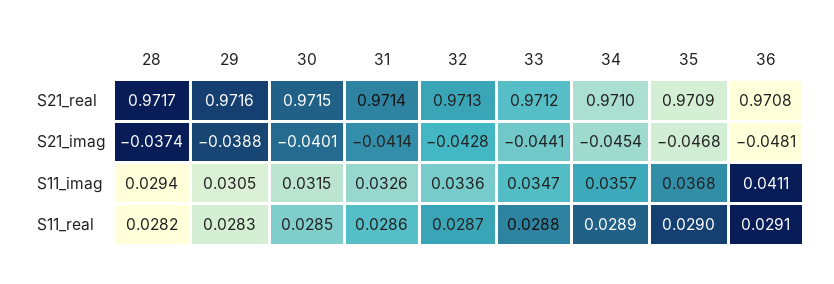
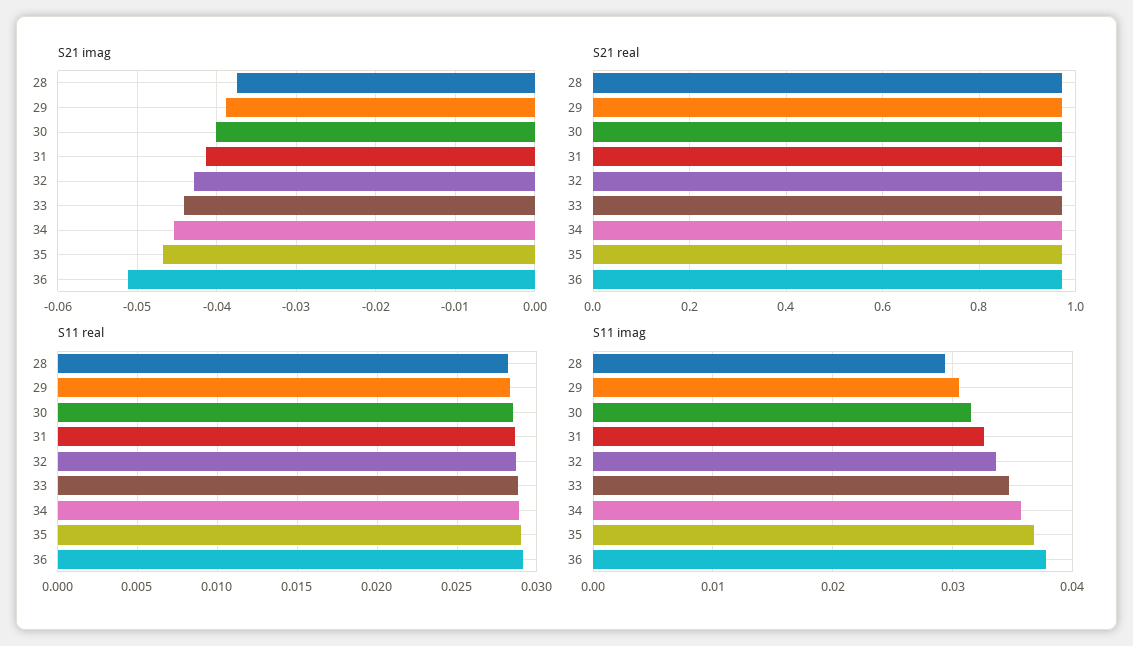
  {
    "S21_real": {
      "28": 0.9717,
      "29": 0.9716,
      "30": 0.9715,
      "31": 0.9714,
      "32": 0.9713,
      "33": 0.9712,
      "34": 0.971,
      "35": 0.9709,
      "36": 0.9708
    },
    "S21_imag": {
      "28": -0.0374,
      "29": -0.0388,
      "30": -0.0401,
      "31": -0.0414,
      "32": -0.0428,
      "33": -0.0441,
      "34": -0.0454,
      "35": -0.0468,
-     "36": -0.0481
+     "36": -0.051
    },
    "S11_imag": {
      "28": 0.0294,
      "29": 0.0305,
      "30": 0.0315,
      "31": 0.0326,
      "32": 0.0336,
      "33": 0.0347,
      "34": 0.0357,
      "35": 0.0368,
-     "36": 0.0411
+     "36": 0.038
    },
    "S11_real": {
      "28": 0.0282,
      "29": 0.0283,
      "30": 0.0285,
      "31": 0.0286,
      "32": 0.0287,
      "33": 0.0288,
      "34": 0.0289,
      "35": 0.029,
      "36": 0.0291
    }
  }

